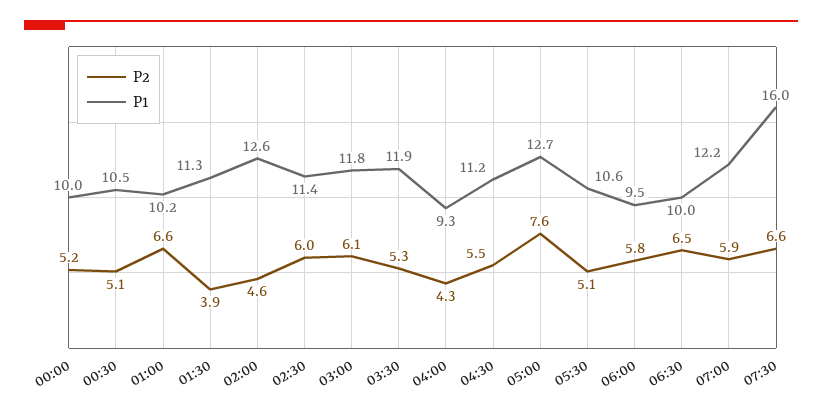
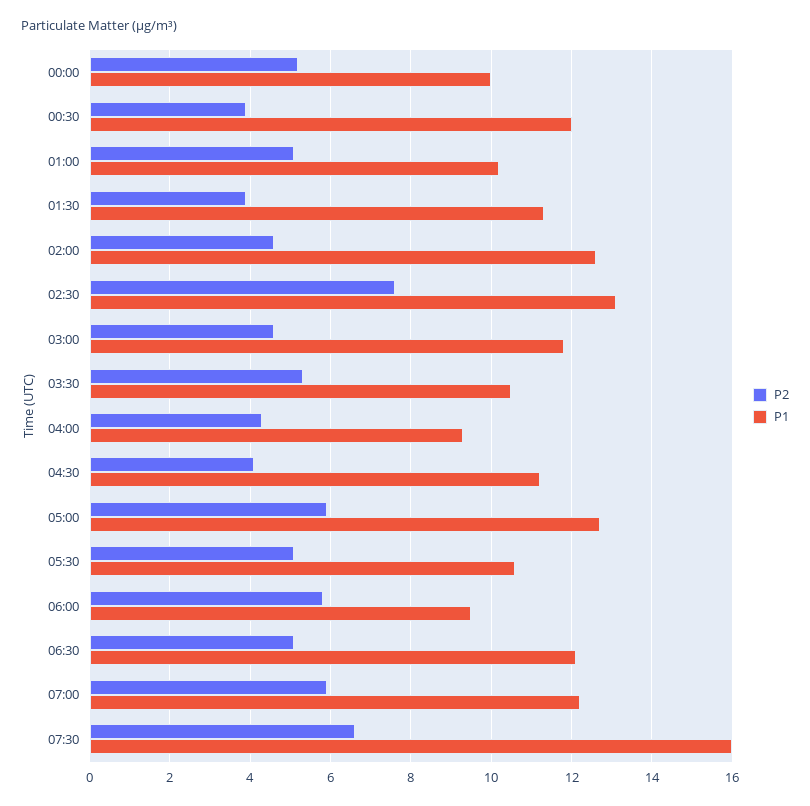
  {
    "P2": {
      "00:00": 5.2,
-     "00:30": 5.1,
+     "00:30": 4,
-     "01:00": 6.6,
+     "01:00": 5,
      "01:30": 3.9,
      "02:00": 4.6,
-     "02:30": 6,
+     "02:30": 7.5,
-     "03:00": 6.1,
+     "03:00": 4.5,
      "03:30": 5.3,
      "04:00": 4.3,
-     "04:30": 5.5,
+     "04:30": 4,
-     "05:00": 7.6,
+     "05:00": 6,
      "05:30": 5.1,
      "06:00": 5.8,
-     "06:30": 6.5,
+     "06:30": 5,
      "07:00": 5.9,
      "07:30": 6.6
    },
    "P1": {
      "00:00": 10,
-     "00:30": 10.5,
+     "00:30": 12,
      "01:00": 10.2,
      "01:30": 11.3,
      "02:00": 12.6,
-     "02:30": 11.4,
+     "02:30": 13,
      "03:00": 11.8,
-     "03:30": 11.9,
+     "03:30": 10.5,
      "04:00": 9.3,
      "04:30": 11.2,
      "05:00": 12.7,
      "05:30": 10.6,
      "06:00": 9.5,
-     "06:30": 10,
+     "06:30": 12,
      "07:00": 12.2,
      "07:30": 16
    }
  }

